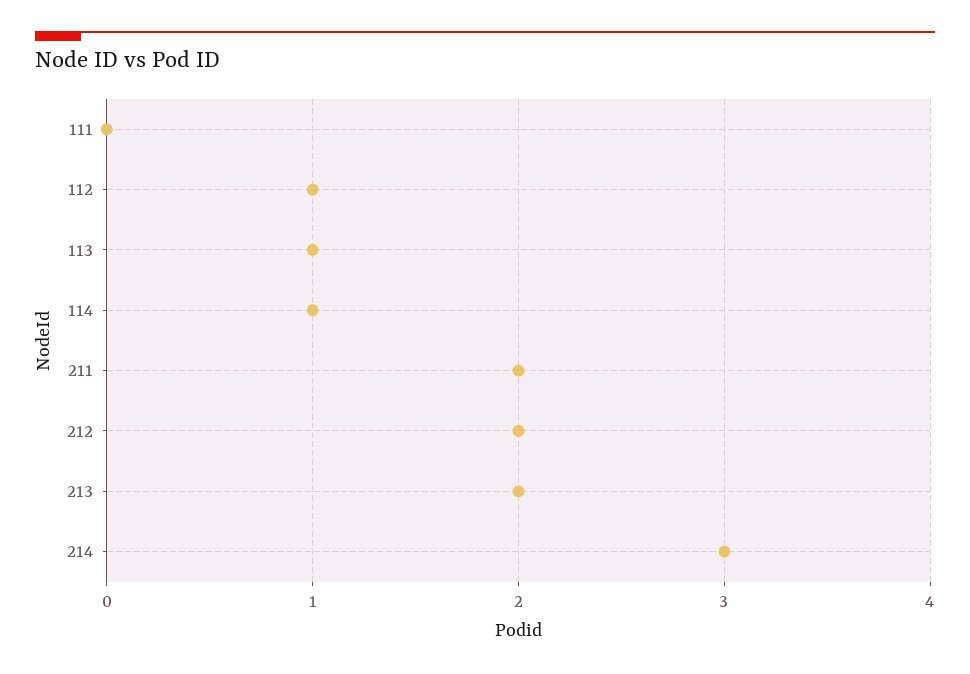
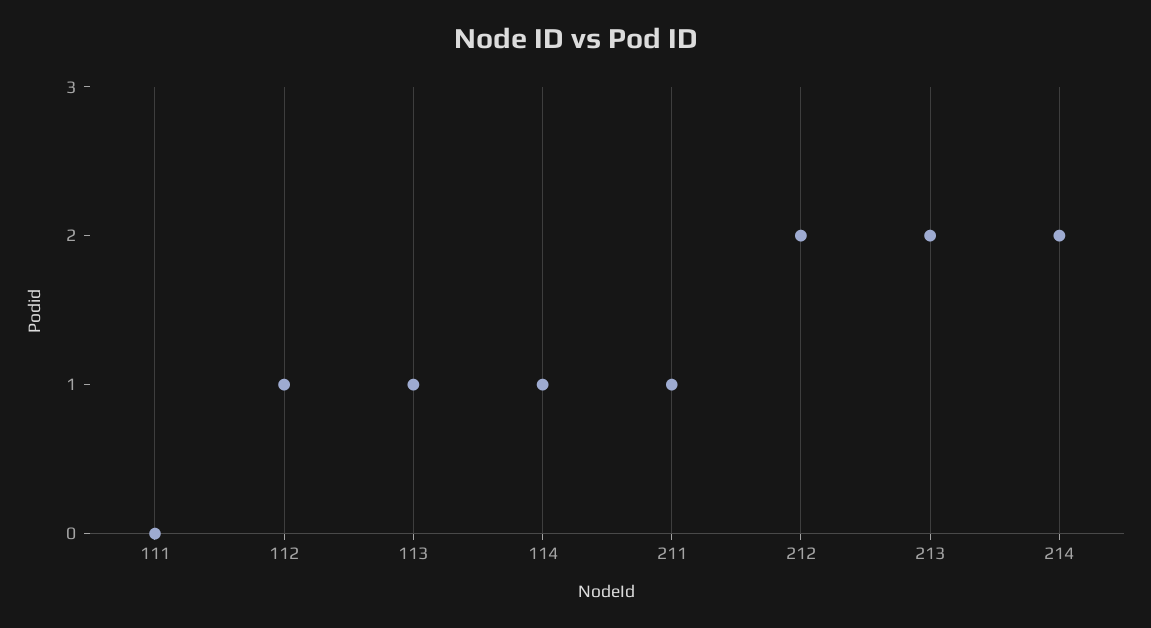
  {
    "111": 0,
    "112": 1,
    "113": 1,
    "114": 1,
-   "211": 2,
+   "211": 1,
    "212": 2,
    "213": 2,
-   "214": 3
+   "214": 2
  }

